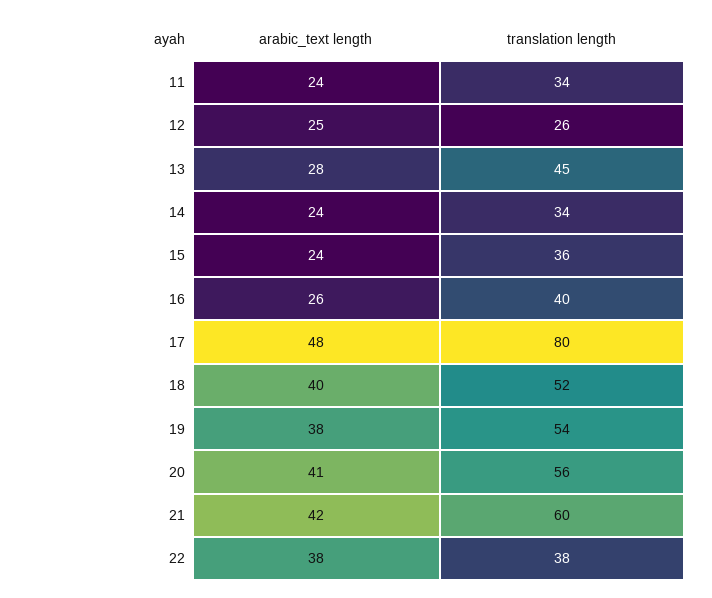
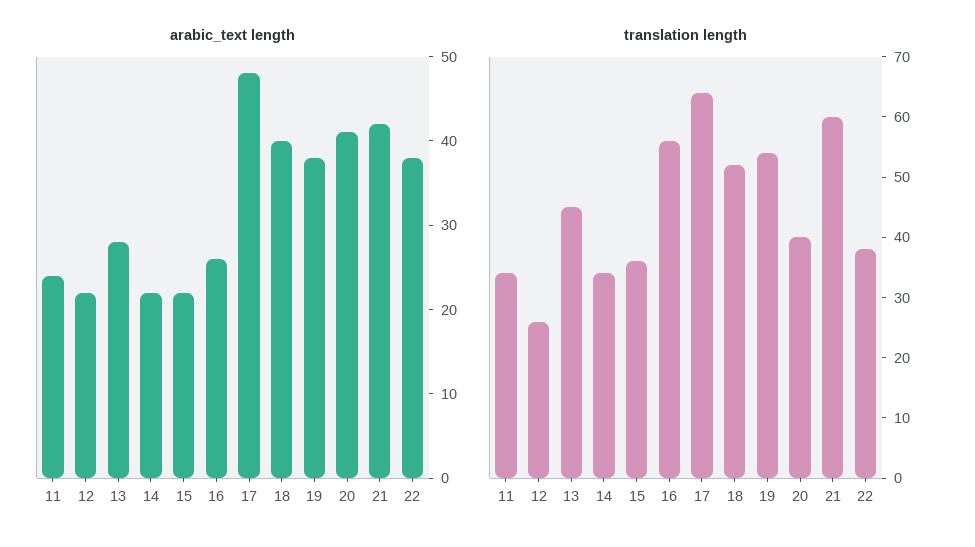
  {
    "arabic_text length": {
      "11": 24,
-     "12": 25,
+     "12": 22,
      "13": 28,
-     "14": 24,
+     "14": 22,
-     "15": 24,
+     "15": 22,
      "16": 26,
      "17": 48,
      "18": 40,
      "19": 38,
      "20": 41,
      "21": 42,
      "22": 38
    },
    "translation length": {
      "11": 34,
      "12": 26,
      "13": 45,
      "14": 34,
      "15": 36,
-     "16": 40,
+     "16": 55,
-     "17": 80,
+     "17": 65,
      "18": 52,
      "19": 54,
-     "20": 56,
+     "20": 40,
      "21": 60,
      "22": 38
    }
  }

